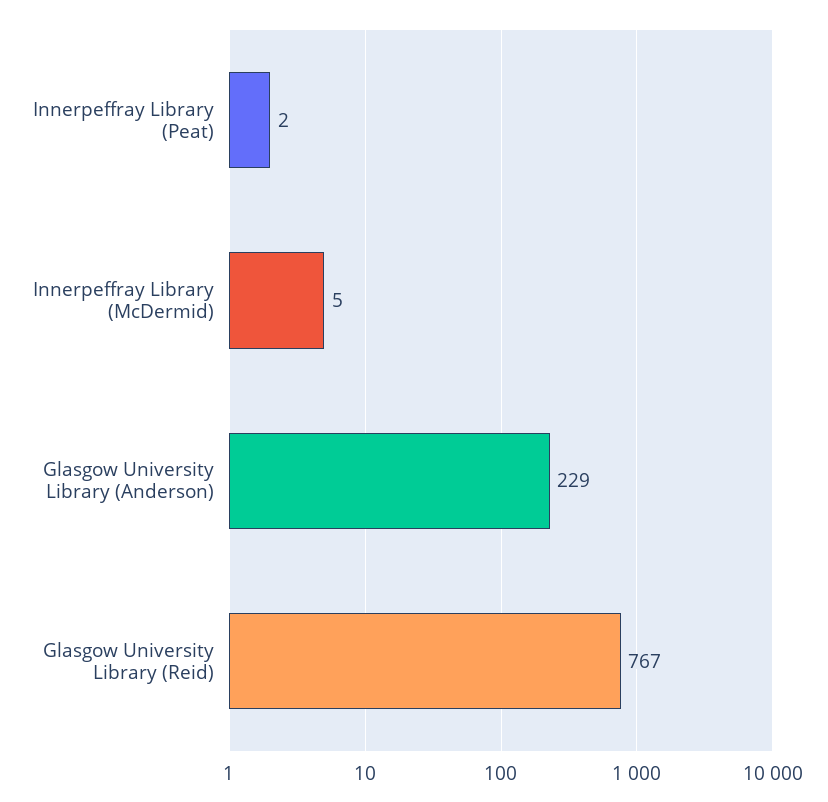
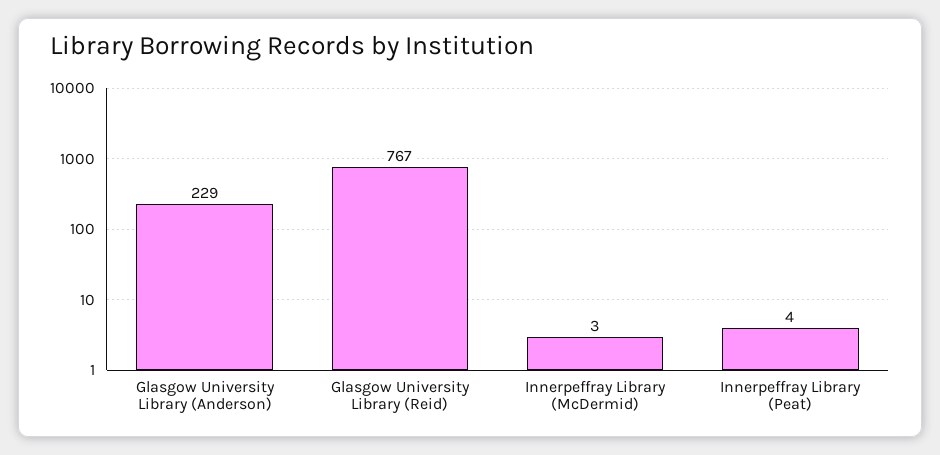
  {
-   "Innerpeffray Library (Peat)": 2,
+   "Innerpeffray Library (Peat)": 4,
-   "Innerpeffray Library (McDermid)": 5,
+   "Innerpeffray Library (McDermid)": 3,
    "Glasgow University Library (Anderson)": 229,
    "Glasgow University Library (Reid)": 767
  }

